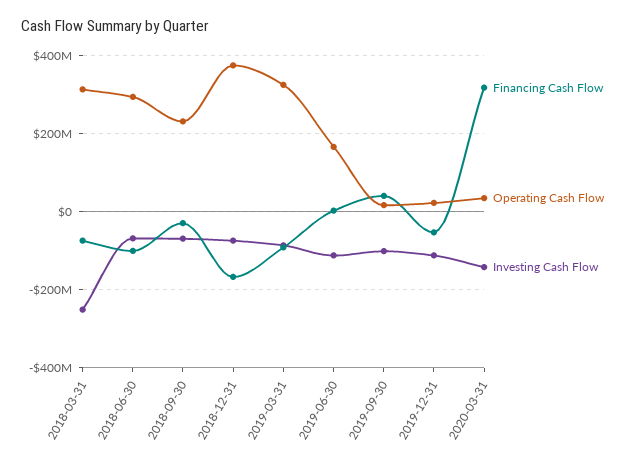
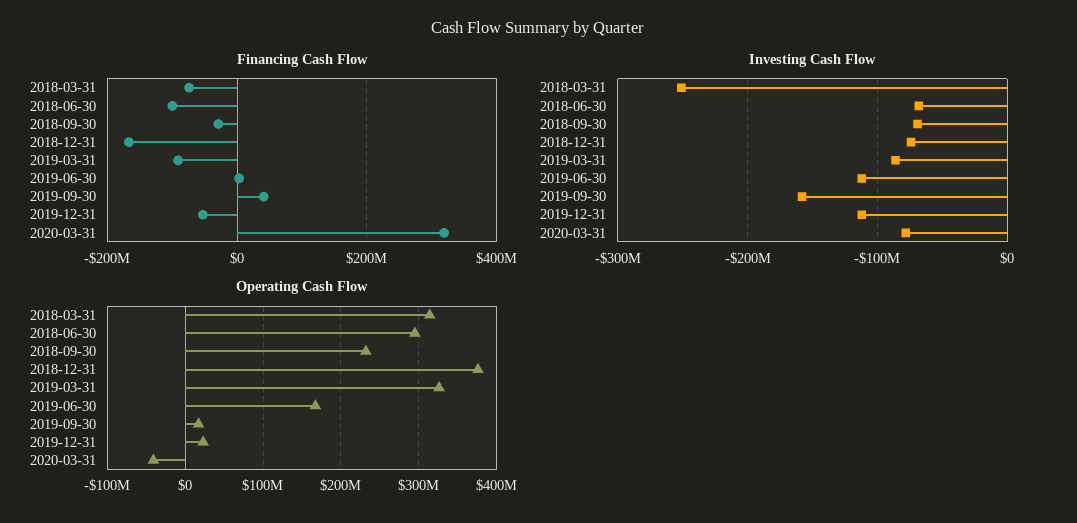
  {
    "Financing Cash Flow": {
      "2018-03-31": -80000000,
      "2018-06-30": -100000000,
      "2018-09-30": -20000000,
      "2018-12-31": -160000000,
      "2019-03-31": -100000000,
      "2019-06-30": 0,
      "2019-09-30": 40000000,
      "2019-12-31": -60000000,
      "2020-03-31": 320000000
    },
    "Operating Cash Flow": {
      "2018-03-31": 310000000,
      "2018-06-30": 300000000,
      "2018-09-30": 230000000,
      "2018-12-31": 380000000,
      "2019-03-31": 330000000,
      "2019-06-30": 170000000,
      "2019-09-30": 20000000,
      "2019-12-31": 20000000,
-     "2020-03-31": 40000000
+     "2020-03-31": -40000000
    },
    "Investing Cash Flow": {
      "2018-03-31": -250000000,
      "2018-06-30": -70000000,
      "2018-09-30": -70000000,
      "2018-12-31": -70000000,
      "2019-03-31": -90000000,
      "2019-06-30": -110000000,
-     "2019-09-30": -100000000,
+     "2019-09-30": -160000000,
      "2019-12-31": -110000000,
-     "2020-03-31": -140000000
+     "2020-03-31": -80000000
    }
  }

